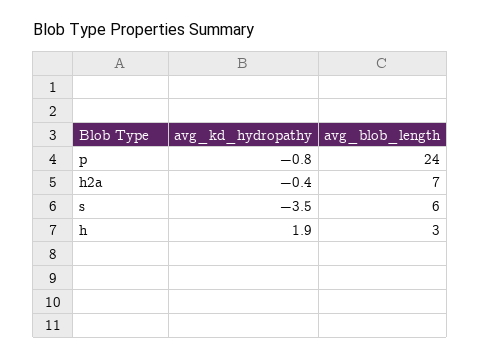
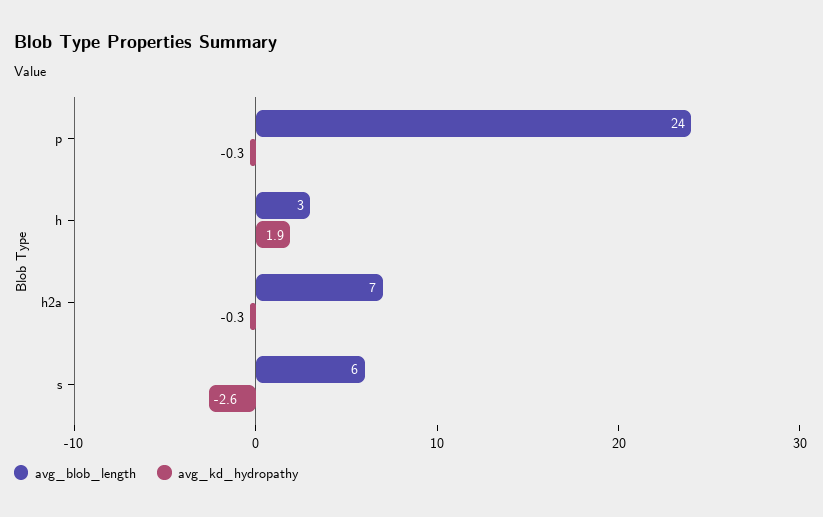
  {
    "avg_kd_hydropathy": {
-     "p": -0.8,
+     "p": -0.3,
-     "h2a": -0.4,
+     "h2a": -0.3,
-     "s": -3.5,
+     "s": -2.6,
      "h": 1.9
    },
    "avg_blob_length": {
      "p": 24,
      "h2a": 7,
      "s": 6,
      "h": 3
    }
  }

